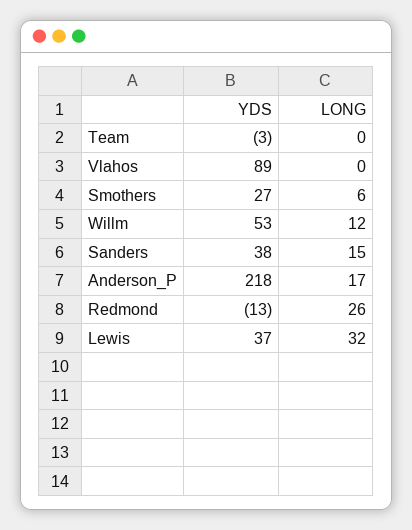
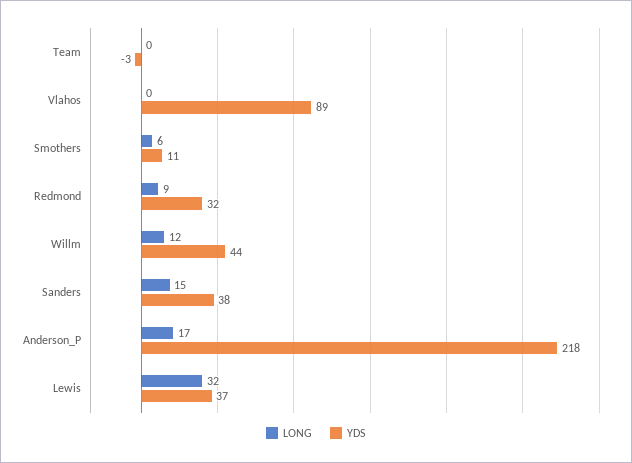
  {
    "YDS": {
      "Team": -3,
      "Vlahos": 89,
-     "Smothers": 27,
+     "Smothers": 11,
-     "Willm": 53,
+     "Willm": 44,
      "Sanders": 38,
      "Anderson_P": 218,
-     "Redmond": -13,
+     "Redmond": 32,
      "Lewis": 37
    },
    "LONG": {
      "Team": 0,
      "Vlahos": 0,
      "Smothers": 6,
      "Willm": 12,
      "Sanders": 15,
      "Anderson_P": 17,
-     "Redmond": 26,
+     "Redmond": 9,
      "Lewis": 32
    }
  }

